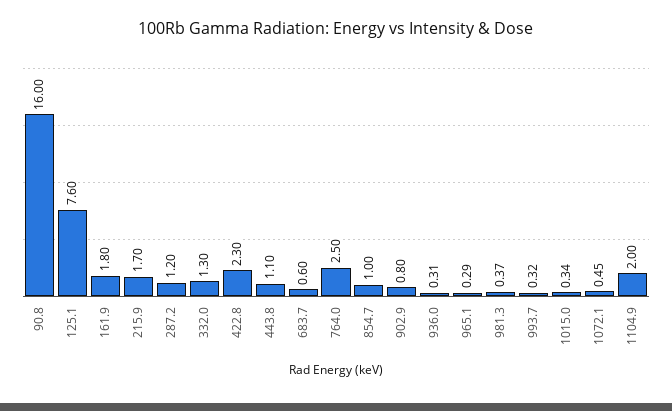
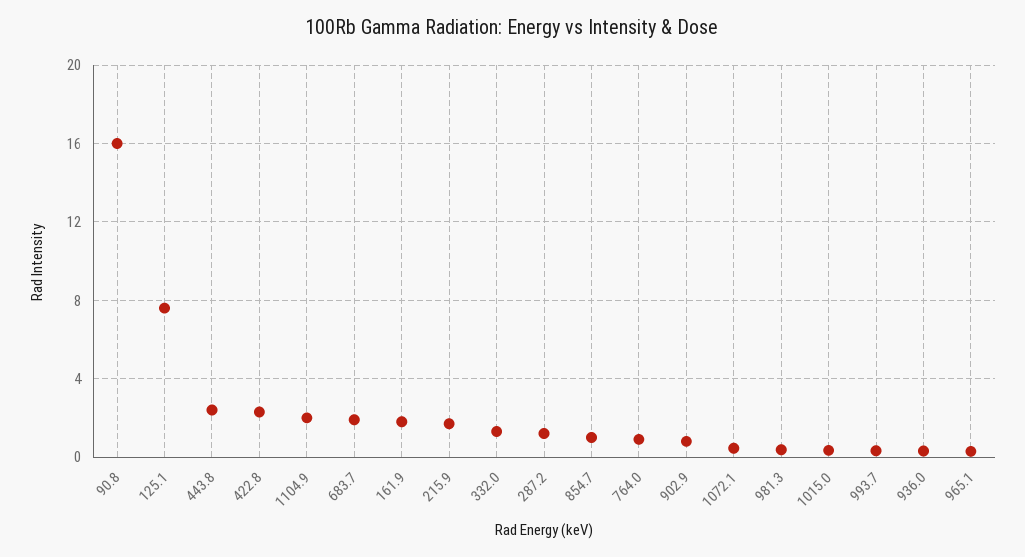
  {
    "90.8": 16,
    "125.1": 7.6,
    "161.9": 1.8,
    "215.9": 1.7,
    "287.2": 1.2,
    "332.0": 1.3,
    "422.8": 2.3,
-   "443.8": 1.1,
+   "443.8": 2.5,
-   "683.7": 0.6,
+   "683.7": 2,
-   "764.0": 2.5,
+   "764.0": 1,
    "854.7": 1,
    "902.9": 0.8,
    "936.0": 0.31,
    "965.1": 0.29,
    "981.3": 0.37,
    "993.7": 0.32,
    "1015.0": 0.34,
    "1072.1": 0.45,
    "1104.9": 2
  }

